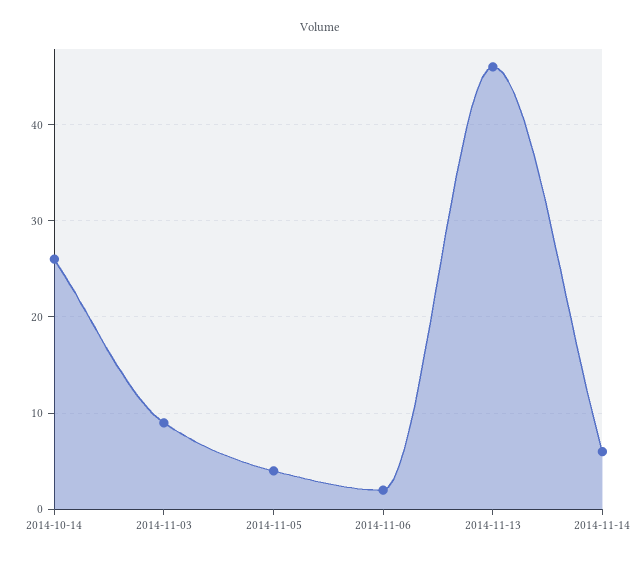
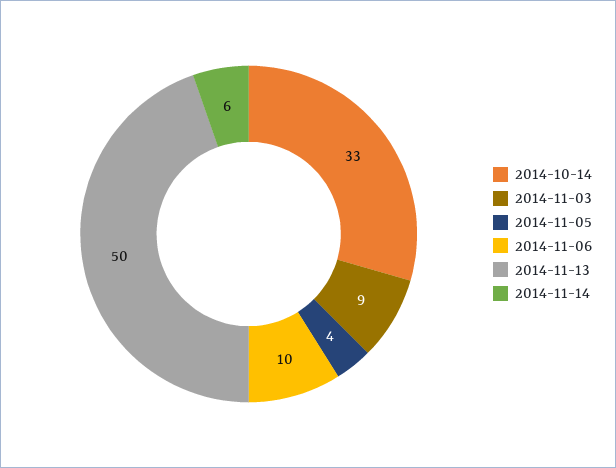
  {
-   "2014-10-14": 26,
+   "2014-10-14": 33,
    "2014-11-03": 9,
    "2014-11-05": 4,
-   "2014-11-06": 2,
+   "2014-11-06": 10,
-   "2014-11-13": 46,
+   "2014-11-13": 50,
    "2014-11-14": 6
  }

